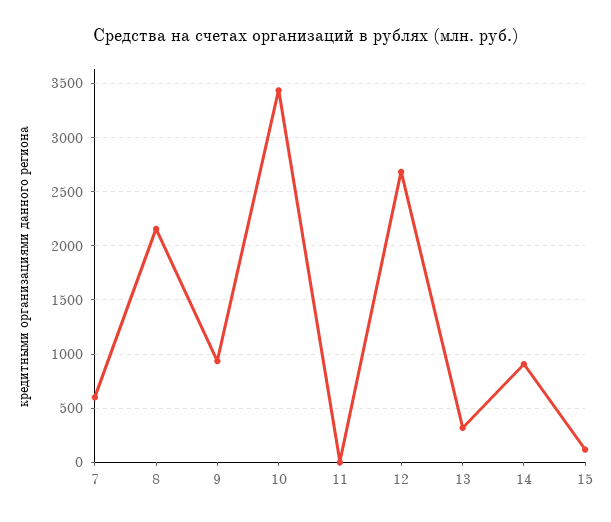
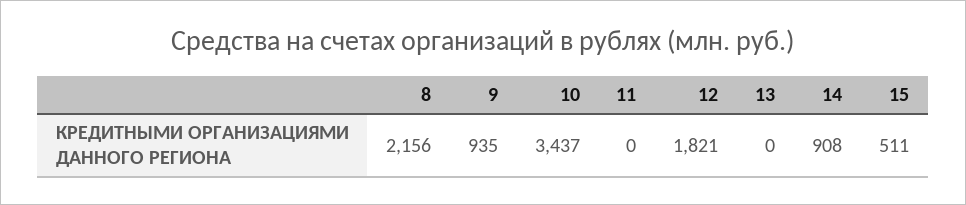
  {
-   "7": 600,
    "8": 2156,
    "9": 935,
    "10": 3437,
    "11": 0,
-   "12": 2700,
+   "12": 1821,
-   "13": 300,
+   "13": 0,
    "14": 908,
-   "15": 100
+   "15": 511
  }

